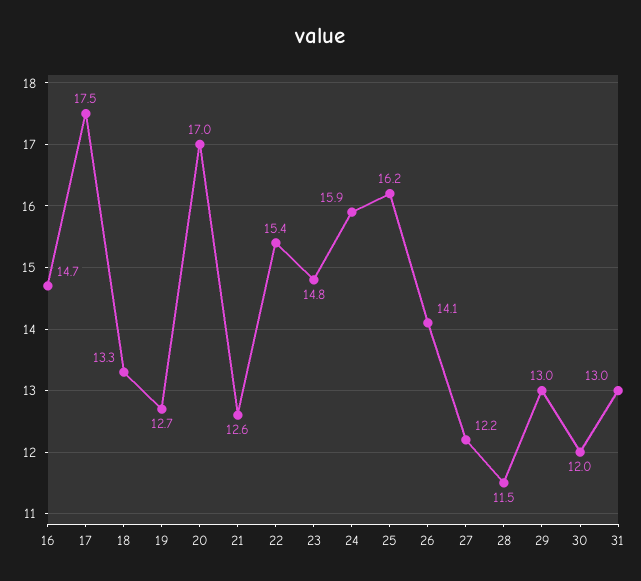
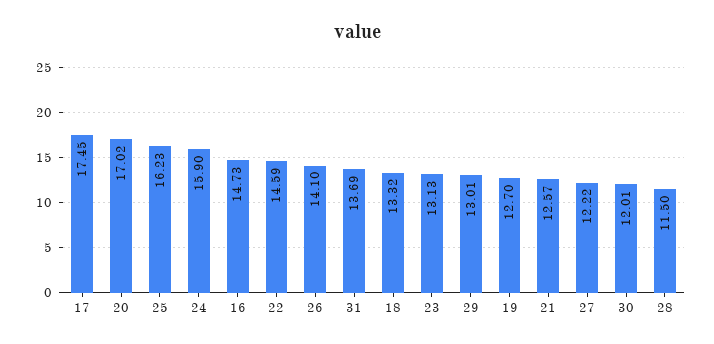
  {
    "16": 14.73,
    "17": 17.45,
    "18": 13.32,
    "19": 12.7,
    "20": 17.02,
    "21": 12.57,
-   "22": 15.4,
+   "22": 14.59,
-   "23": 14.8,
+   "23": 13.13,
    "24": 15.9,
    "25": 16.23,
    "26": 14.1,
    "27": 12.22,
    "28": 11.5,
    "29": 13.01,
    "30": 12.01,
-   "31": 13
+   "31": 13.69
  }

